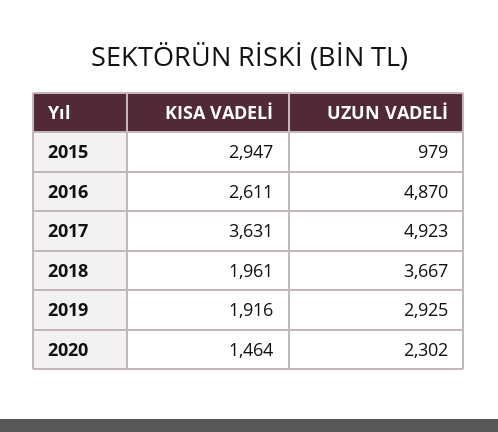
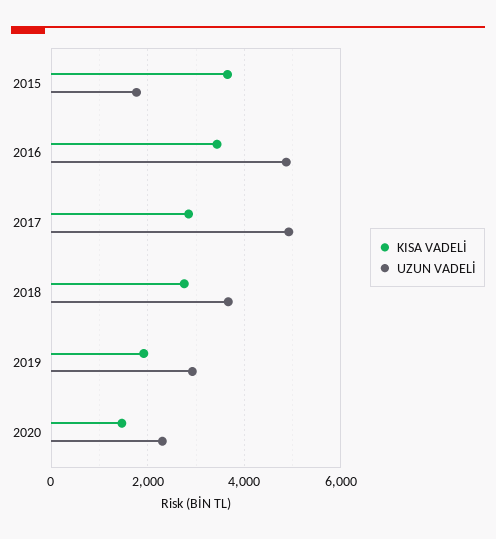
  {
    "KISA VADELİ": {
-     "2015": 2947,
+     "2015": 3600,
-     "2016": 2611,
+     "2016": 3400,
-     "2017": 3631,
+     "2017": 2800,
-     "2018": 1961,
+     "2018": 2800,
      "2019": 1916,
      "2020": 1464
    },
    "UZUN VADELİ": {
-     "2015": 979,
+     "2015": 1800,
      "2016": 4870,
      "2017": 4923,
      "2018": 3667,
      "2019": 2925,
      "2020": 2302
    }
  }

